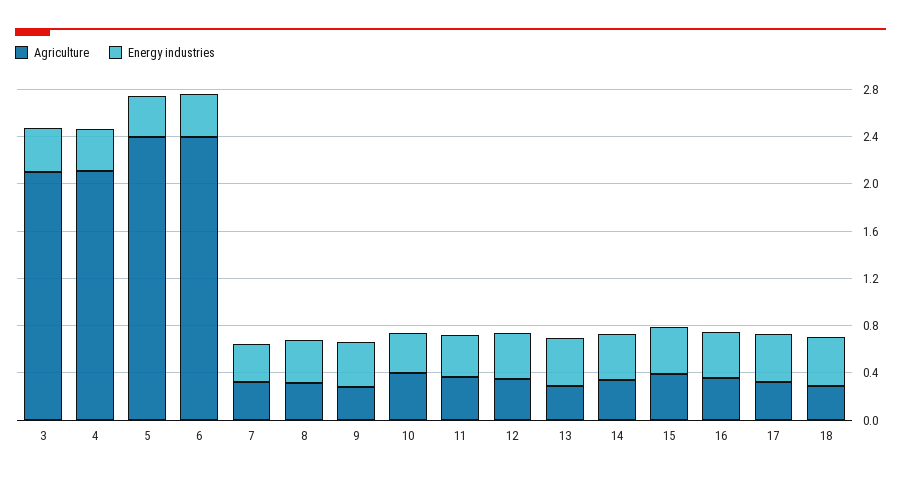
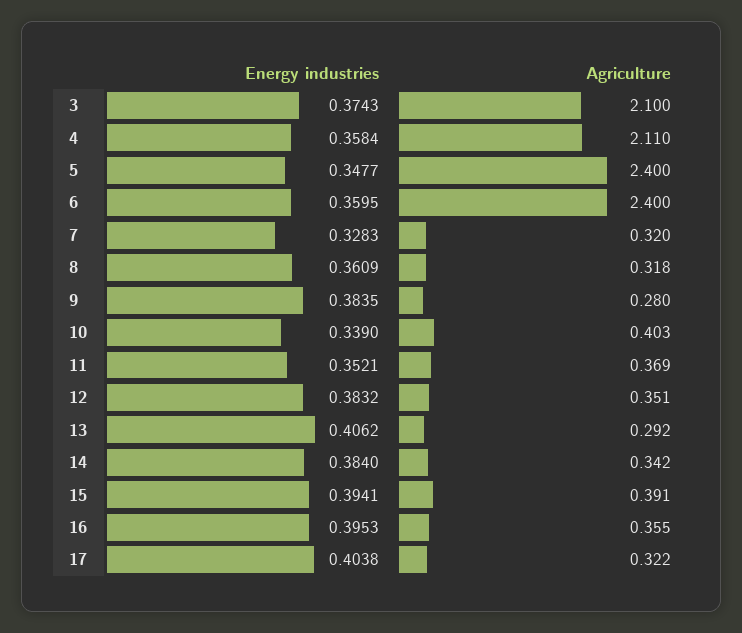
  {
    "Agriculture": {
      "3": 2.1,
      "4": 2.11,
      "5": 2.4,
      "6": 2.4,
      "7": 0.32,
      "8": 0.318,
      "9": 0.28,
      "10": 0.403,
      "11": 0.369,
      "12": 0.351,
      "13": 0.292,
      "14": 0.342,
      "15": 0.391,
      "16": 0.355,
-     "17": 0.322,
+     "17": 0.322
-     "18": 0.3
    },
    "Energy industries": {
      "3": 0.3743,
      "4": 0.3584,
      "5": 0.3477,
      "6": 0.3595,
      "7": 0.3283,
      "8": 0.3609,
      "9": 0.3835,
      "10": 0.339,
      "11": 0.3521,
      "12": 0.3832,
      "13": 0.4062,
      "14": 0.384,
      "15": 0.3941,
      "16": 0.3953,
-     "17": 0.4038,
+     "17": 0.4038
-     "18": 0.4
    }
  }

